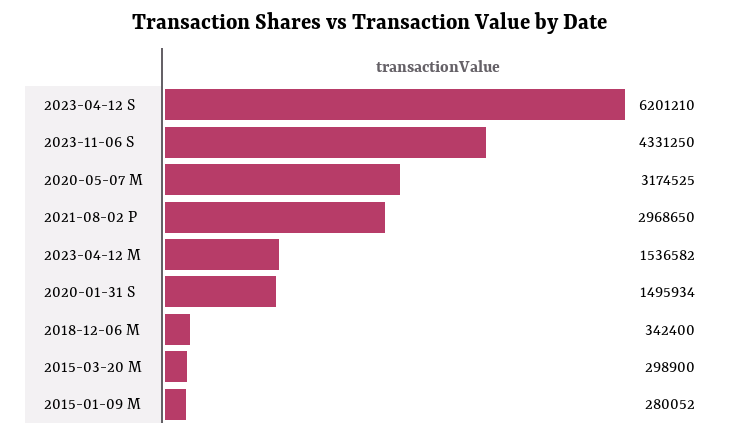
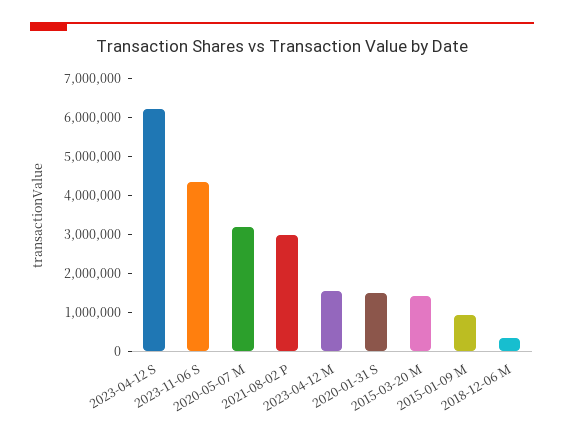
  {
    "2023-04-12 S": 6201210,
    "2023-11-06 S": 4331250,
    "2020-05-07 M": 3174525,
    "2021-08-02 P": 2968650,
    "2023-04-12 M": 1536582,
    "2020-01-31 S": 1495934,
    "2018-12-06 M": 342400,
-   "2015-03-20 M": 298900,
+   "2015-03-20 M": 1500000,
-   "2015-01-09 M": 280052
+   "2015-01-09 M": 1000000
  }

